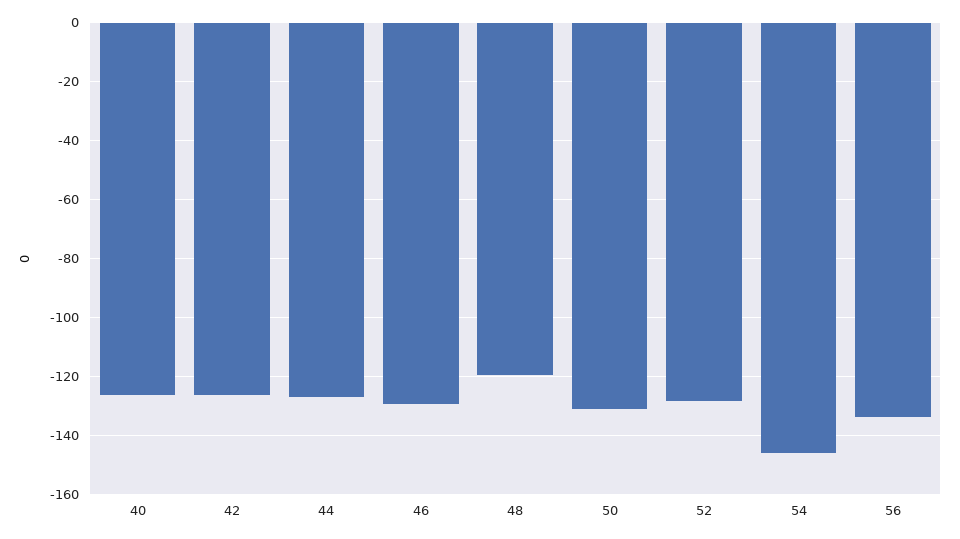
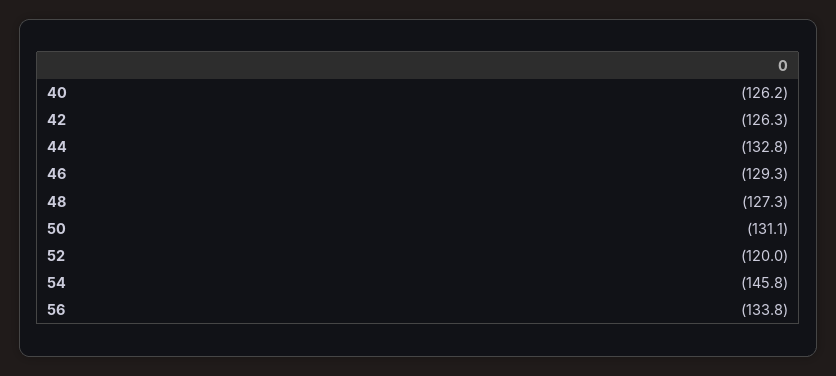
  {
    "40": -126.2,
    "42": -126.3,
-   "44": -127.5,
+   "44": -132.8,
    "46": -129.3,
-   "48": -120,
+   "48": -127.3,
    "50": -131.1,
-   "52": -127.5,
+   "52": -120,
    "54": -145.8,
    "56": -133.8
  }

